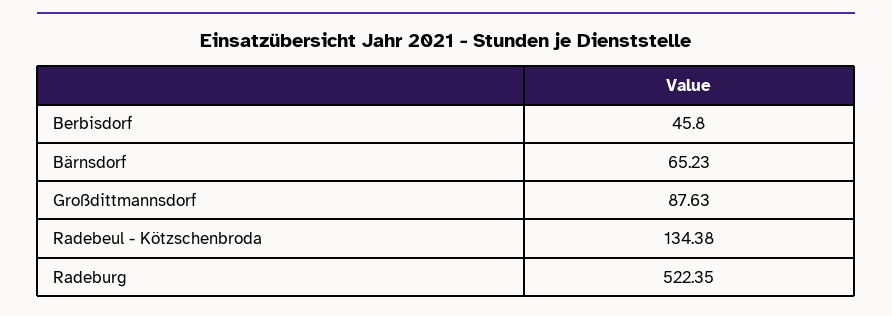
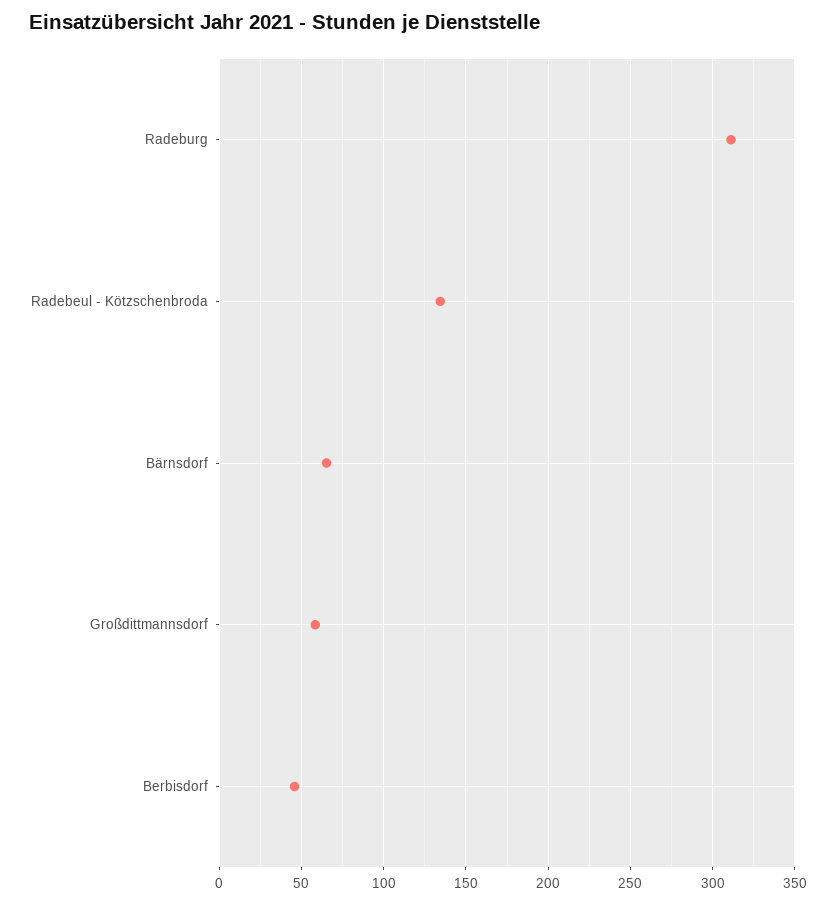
  {
    "Berbisdorf": 45.8,
    "Bärnsdorf": 65.23,
-   "Großdittmannsdorf": 87.63,
+   "Großdittmannsdorf": 60,
    "Radebeul - Kötzschenbroda": 134.38,
-   "Radeburg": 522.35
+   "Radeburg": 310
  }

